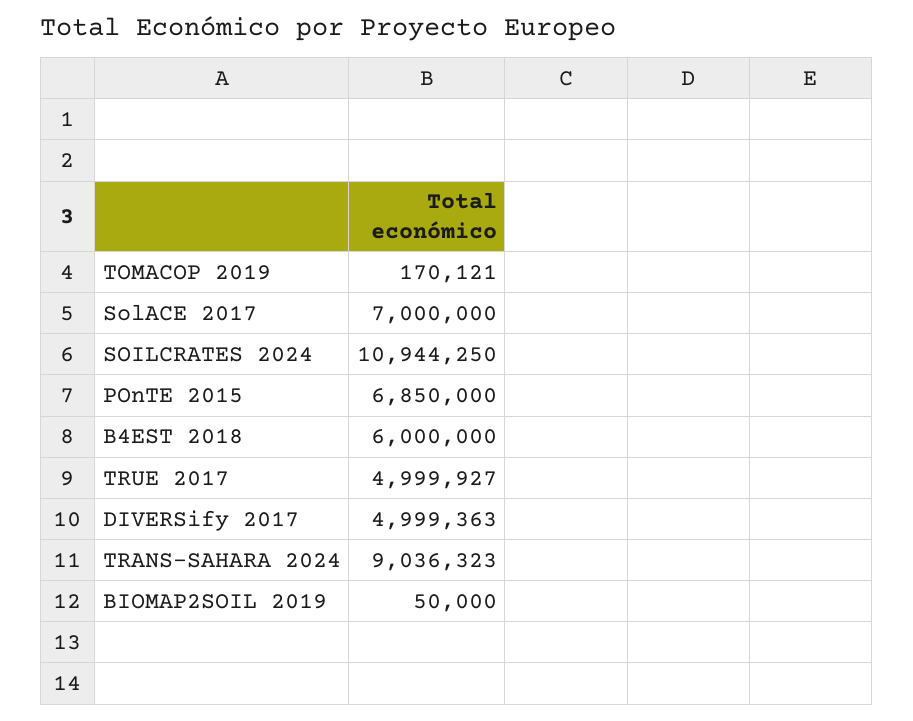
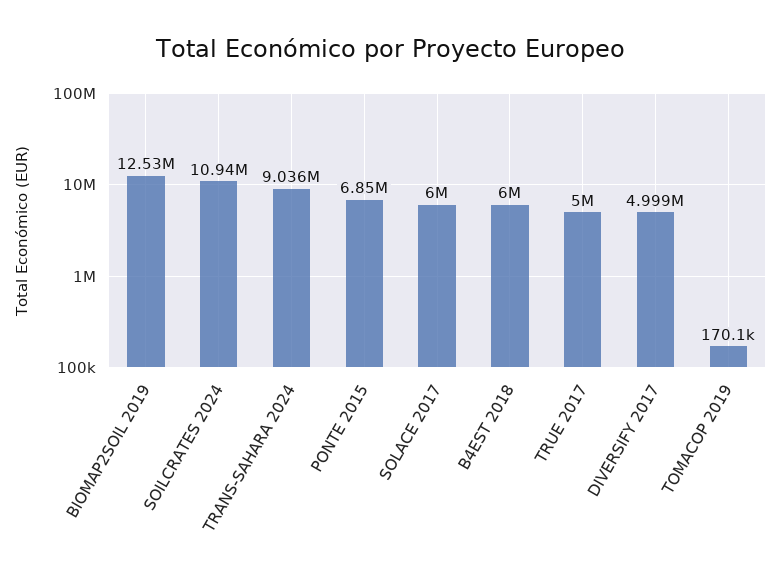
  {
    "TOMACOP 2019": 170121,
-   "SolACE 2017": 7000000,
+   "SolACE 2017": 6000000,
    "SOILCRATES 2024": 10944250,
    "POnTE 2015": 6850000,
    "B4EST 2018": 6000000,
    "TRUE 2017": 4999927,
    "DIVERSify 2017": 4999363,
    "TRANS-SAHARA 2024": 9036323,
-   "BIOMAP2SOIL 2019": 50000
+   "BIOMAP2SOIL 2019": 12530000
  }

